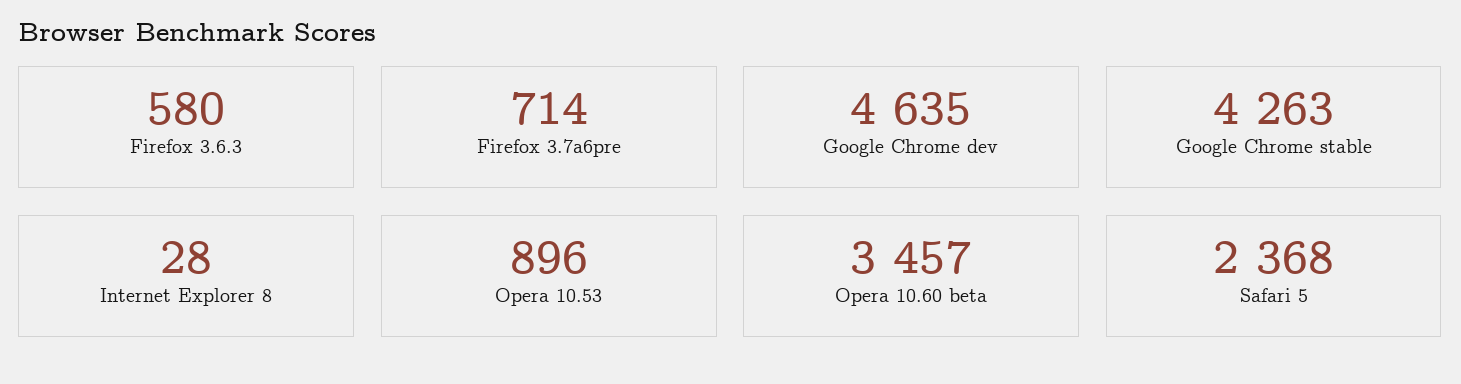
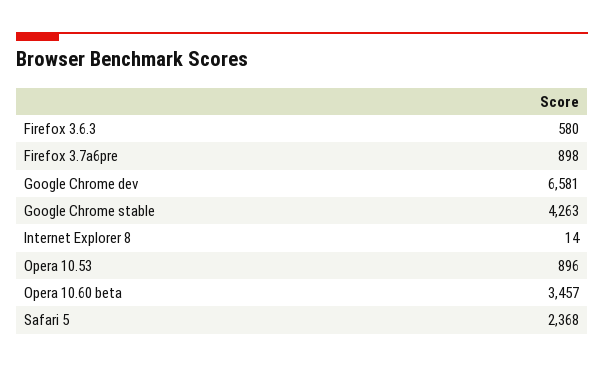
  {
    "Firefox 3.6.3": 580,
-   "Firefox 3.7a6pre": 714,
+   "Firefox 3.7a6pre": 898,
-   "Google Chrome dev": 4635,
+   "Google Chrome dev": 6581,
    "Google Chrome stable": 4263,
-   "Internet Explorer 8": 28,
+   "Internet Explorer 8": 14,
    "Opera 10.53": 896,
    "Opera 10.60 beta": 3457,
    "Safari 5": 2368
  }

